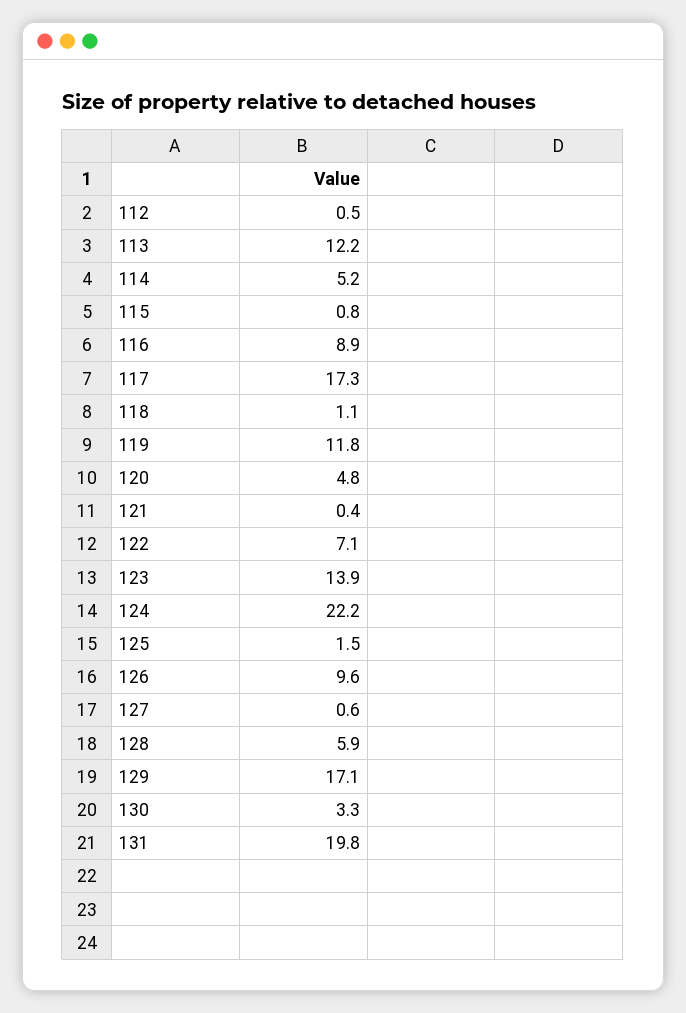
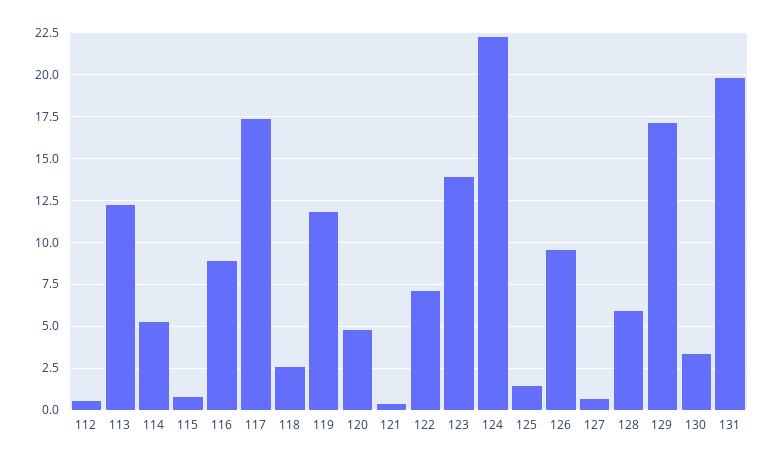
  {
    "112": 0.5,
    "113": 12.2,
    "114": 5.2,
    "115": 0.8,
    "116": 8.9,
    "117": 17.3,
-   "118": 1.1,
+   "118": 2.5,
    "119": 11.8,
    "120": 4.8,
    "121": 0.4,
    "122": 7.1,
    "123": 13.9,
    "124": 22.2,
    "125": 1.5,
    "126": 9.6,
    "127": 0.6,
    "128": 5.9,
    "129": 17.1,
    "130": 3.3,
    "131": 19.8
  }

